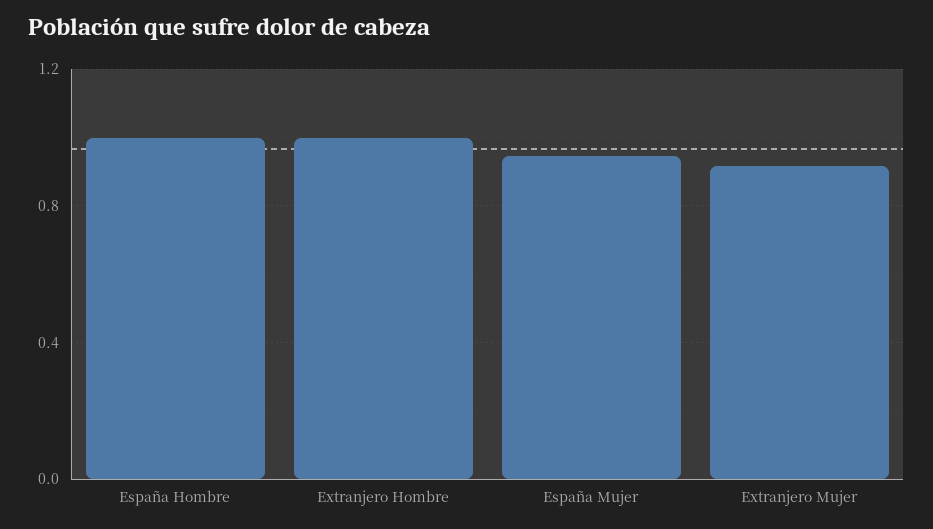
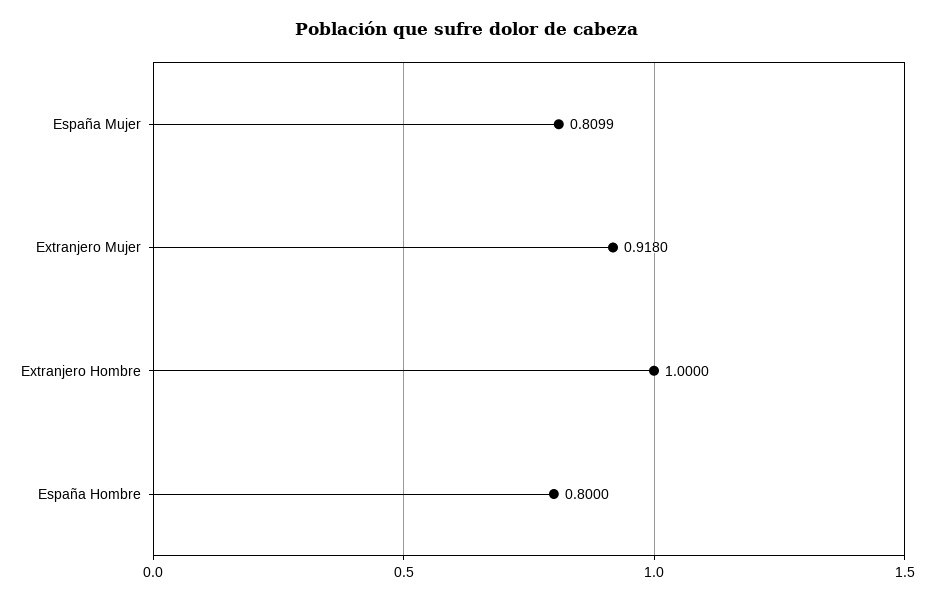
  {
-   "España Hombre": 1,
+   "España Hombre": 0.8,
    "Extranjero Hombre": 1,
-   "España Mujer": 0.95,
+   "España Mujer": 0.8099,
    "Extranjero Mujer": 0.918
  }

